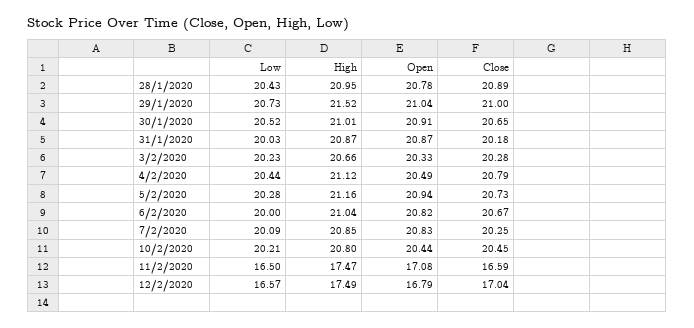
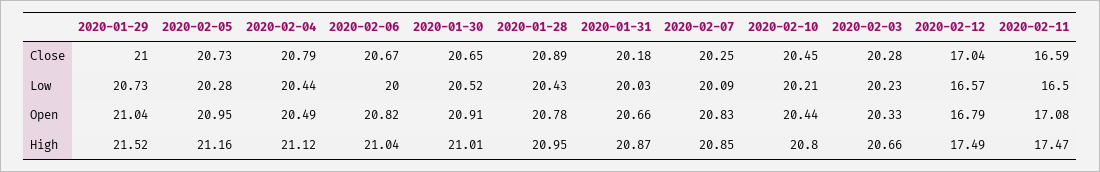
  {
    "Low": {
      "28/1/2020": 20.43,
      "29/1/2020": 20.73,
      "30/1/2020": 20.52,
      "31/1/2020": 20.03,
      "3/2/2020": 20.23,
      "4/2/2020": 20.44,
      "5/2/2020": 20.28,
      "6/2/2020": 20,
      "7/2/2020": 20.09,
      "10/2/2020": 20.21,
      "11/2/2020": 16.5,
      "12/2/2020": 16.57
    },
    "High": {
      "28/1/2020": 20.95,
      "29/1/2020": 21.52,
      "30/1/2020": 21.01,
      "31/1/2020": 20.87,
      "3/2/2020": 20.66,
      "4/2/2020": 21.12,
      "5/2/2020": 21.16,
      "6/2/2020": 21.04,
      "7/2/2020": 20.85,
      "10/2/2020": 20.8,
      "11/2/2020": 17.47,
      "12/2/2020": 17.49
    },
    "Open": {
      "28/1/2020": 20.78,
      "29/1/2020": 21.04,
      "30/1/2020": 20.91,
-     "31/1/2020": 20.87,
+     "31/1/2020": 20.66,
      "3/2/2020": 20.33,
      "4/2/2020": 20.49,
-     "5/2/2020": 20.94,
+     "5/2/2020": 20.95,
      "6/2/2020": 20.82,
      "7/2/2020": 20.83,
      "10/2/2020": 20.44,
      "11/2/2020": 17.08,
      "12/2/2020": 16.79
    },
    "Close": {
      "28/1/2020": 20.89,
      "29/1/2020": 21,
      "30/1/2020": 20.65,
      "31/1/2020": 20.18,
      "3/2/2020": 20.28,
      "4/2/2020": 20.79,
      "5/2/2020": 20.73,
      "6/2/2020": 20.67,
      "7/2/2020": 20.25,
      "10/2/2020": 20.45,
      "11/2/2020": 16.59,
      "12/2/2020": 17.04
    }
  }

